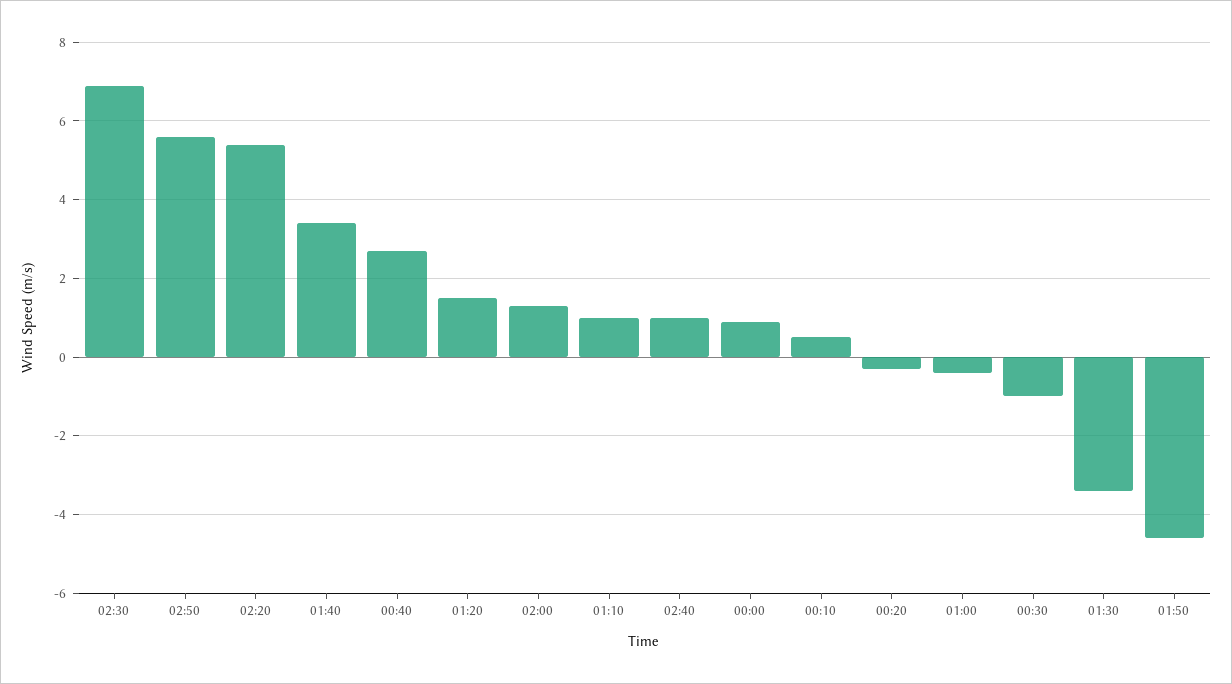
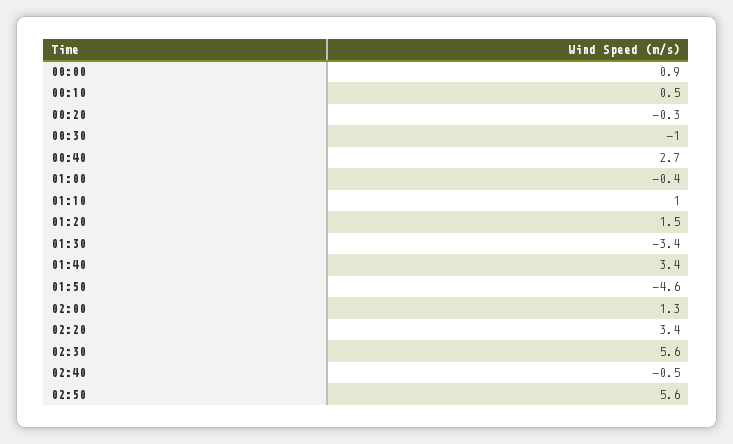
  {
-   "02:30": 7,
+   "02:30": 5.6,
    "02:50": 5.6,
-   "02:20": 5.5,
+   "02:20": 3.4,
    "01:40": 3.4,
    "00:40": 2.7,
    "01:20": 1.5,
    "02:00": 1.3,
    "01:10": 1,
-   "02:40": 1,
+   "02:40": -0.5,
    "00:00": 0.9,
    "00:10": 0.5,
    "00:20": -0.3,
    "01:00": -0.4,
    "00:30": -1,
    "01:30": -3.4,
    "01:50": -4.6
  }

